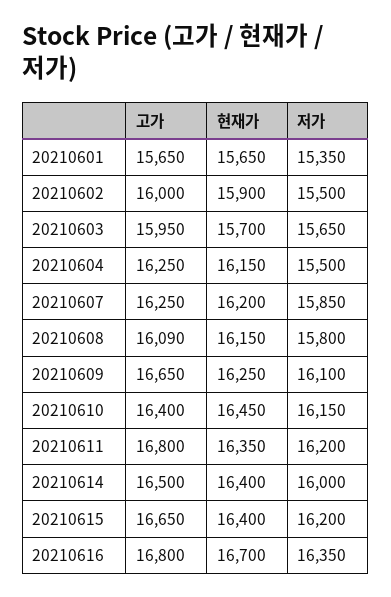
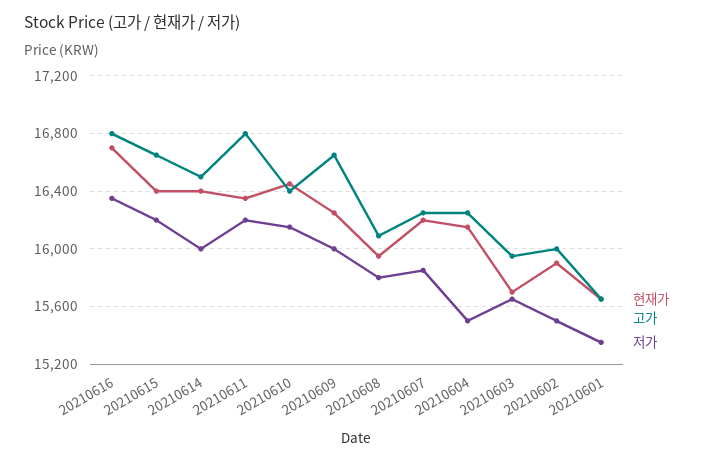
  {
    "고가": {
      "20210601": 15650,
      "20210602": 16000,
      "20210603": 15950,
      "20210604": 16250,
      "20210607": 16250,
      "20210608": 16090,
      "20210609": 16650,
      "20210610": 16400,
      "20210611": 16800,
      "20210614": 16500,
      "20210615": 16650,
      "20210616": 16800
    },
    "현재가": {
      "20210601": 15650,
      "20210602": 15900,
      "20210603": 15700,
      "20210604": 16150,
      "20210607": 16200,
-     "20210608": 16150,
+     "20210608": 15950,
      "20210609": 16250,
      "20210610": 16450,
      "20210611": 16350,
      "20210614": 16400,
      "20210615": 16400,
      "20210616": 16700
    },
    "저가": {
      "20210601": 15350,
      "20210602": 15500,
      "20210603": 15650,
      "20210604": 15500,
      "20210607": 15850,
      "20210608": 15800,
-     "20210609": 16100,
+     "20210609": 16000,
      "20210610": 16150,
      "20210611": 16200,
      "20210614": 16000,
      "20210615": 16200,
      "20210616": 16350
    }
  }

